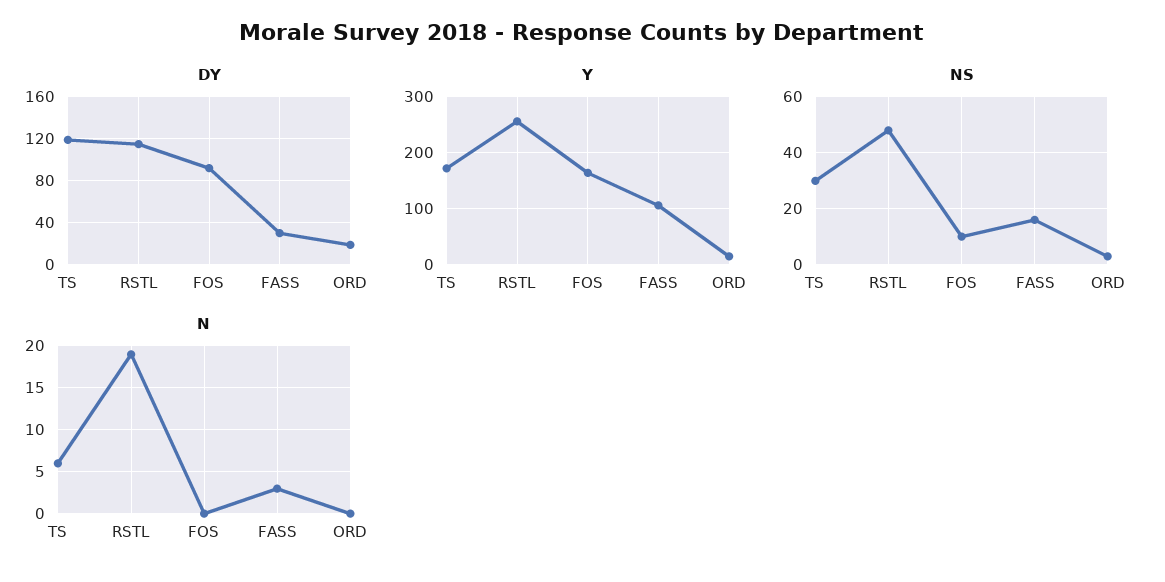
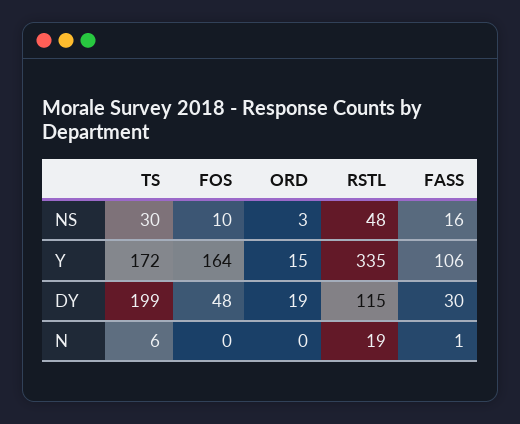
  {
    "DY": {
-     "TS": 120,
+     "TS": 199,
      "RSTL": 115,
-     "FOS": 90,
+     "FOS": 48,
      "FASS": 30,
      "ORD": 19
    },
    "Y": {
      "TS": 172,
-     "RSTL": 260,
+     "RSTL": 335,
      "FOS": 164,
      "FASS": 106,
      "ORD": 15
    },
    "NS": {
      "TS": 30,
      "RSTL": 48,
      "FOS": 10,
      "FASS": 16,
      "ORD": 3
    },
    "N": {
      "TS": 6,
      "RSTL": 19,
      "FOS": 0,
-     "FASS": 3,
+     "FASS": 1,
      "ORD": 0
    }
  }

